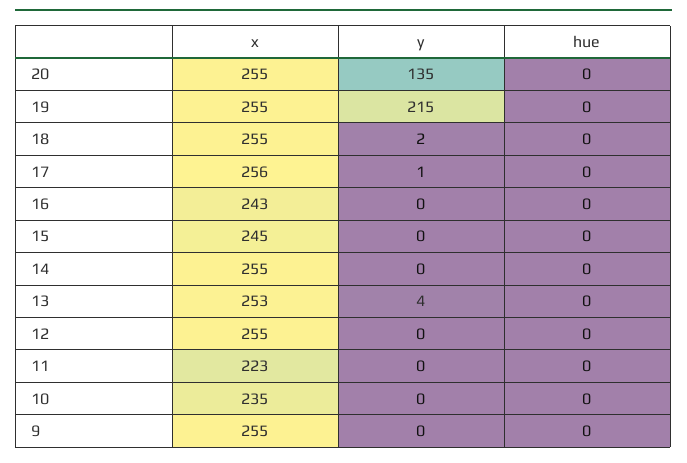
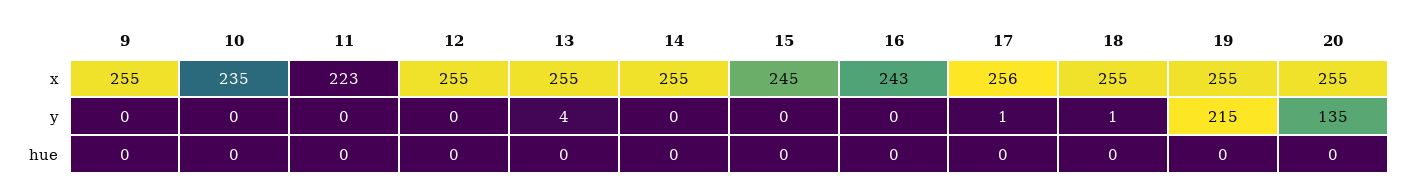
  {
    "x": {
      "20": 255,
      "19": 255,
      "18": 255,
      "17": 256,
      "16": 243,
      "15": 245,
      "14": 255,
-     "13": 253,
+     "13": 255,
      "12": 255,
      "11": 223,
      "10": 235,
      "9": 255
    },
    "y": {
      "20": 135,
      "19": 215,
-     "18": 2,
+     "18": 1,
      "17": 1,
      "16": 0,
      "15": 0,
      "14": 0,
      "13": 4,
      "12": 0,
      "11": 0,
      "10": 0,
      "9": 0
    },
    "hue": {
      "20": 0,
      "19": 0,
      "18": 0,
      "17": 0,
      "16": 0,
      "15": 0,
      "14": 0,
      "13": 0,
      "12": 0,
      "11": 0,
      "10": 0,
      "9": 0
    }
  }

